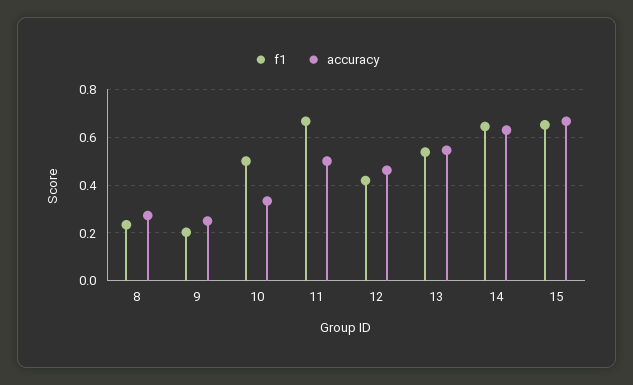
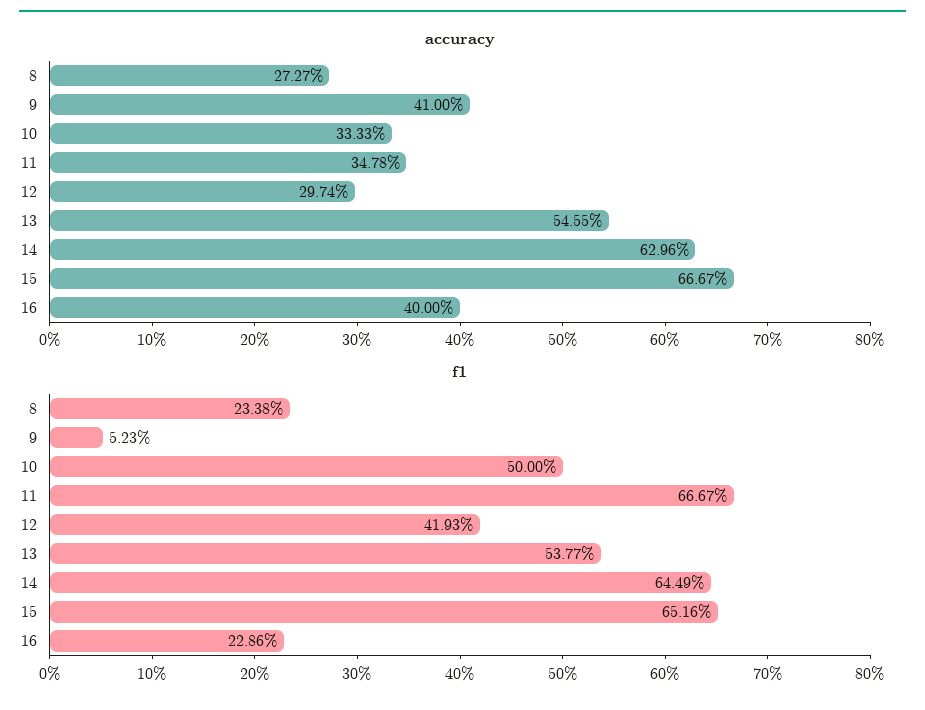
  {
    "f1": {
      "8": 0.2338,
-     "9": 0.2,
+     "9": 0.0523,
      "10": 0.5,
      "11": 0.6667,
      "12": 0.4193,
      "13": 0.5377,
      "14": 0.6449,
-     "15": 0.6516
+     "15": 0.6516,
+     "16": 0.2286
    },
    "accuracy": {
      "8": 0.2727,
-     "9": 0.25,
+     "9": 0.41,
      "10": 0.3333,
-     "11": 0.5,
+     "11": 0.3478,
-     "12": 0.45,
+     "12": 0.2974,
      "13": 0.5455,
      "14": 0.6296,
-     "15": 0.6667
+     "15": 0.6667,
+     "16": 0.4
    }
  }

